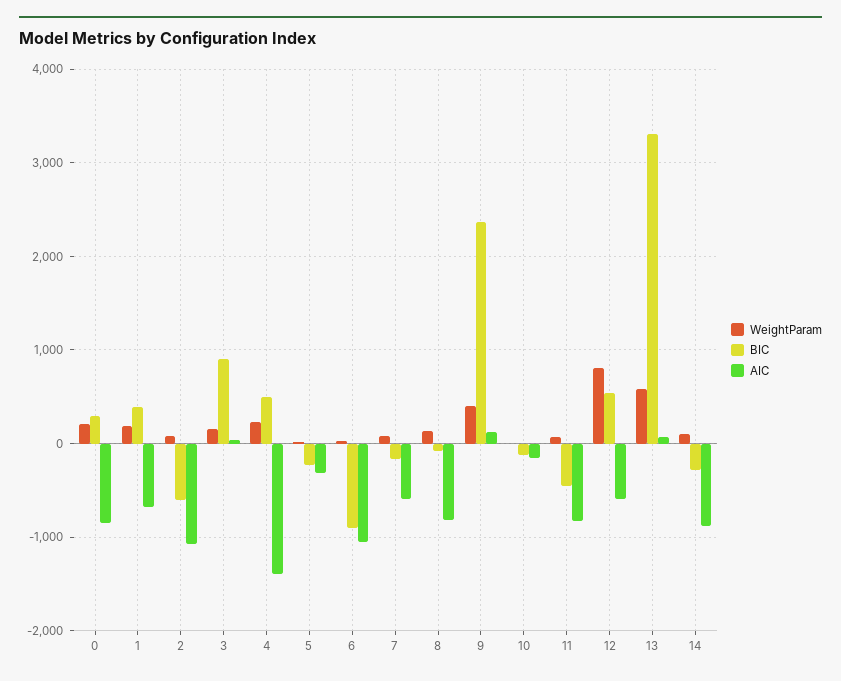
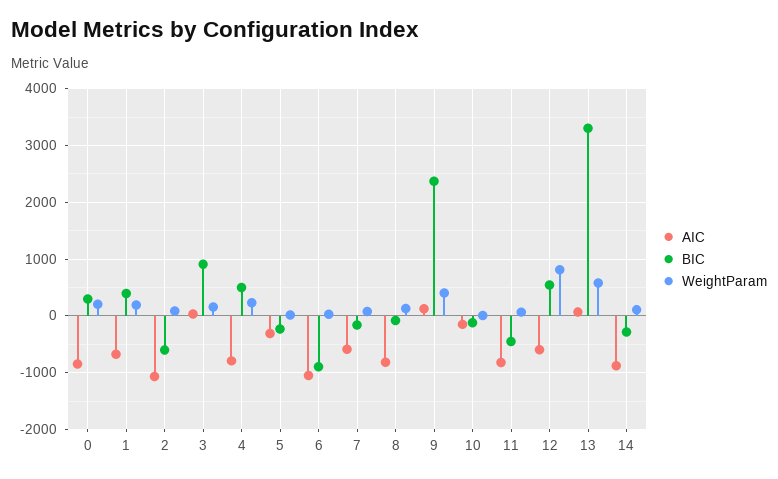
  {
    "WeightParam": {
      "0": 200,
      "1": 200,
      "2": 100,
      "3": 200,
      "4": 200,
      "5": 0,
      "6": 0,
      "7": 100,
      "8": 100,
      "9": 400,
      "10": 0,
      "11": 100,
      "12": 800,
      "13": 600,
      "14": 100
    },
    "BIC": {
      "0": 300,
      "1": 400,
      "2": -600,
      "3": 900,
      "4": 500,
      "5": -200,
      "6": -900,
      "7": -200,
      "8": -100,
      "9": 2400,
      "10": -100,
      "11": -500,
      "12": 500,
      "13": 3300,
      "14": -300
    },
    "AIC": {
      "0": -900,
      "1": -700,
      "2": -1100,
      "3": 0,
-     "4": -1400,
+     "4": -800,
      "5": -300,
      "6": -1100,
      "7": -600,
      "8": -800,
      "9": 100,
      "10": -200,
      "11": -800,
      "12": -600,
      "13": 100,
      "14": -900
    }
  }

